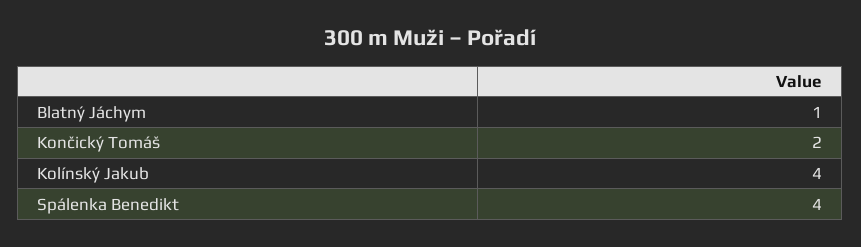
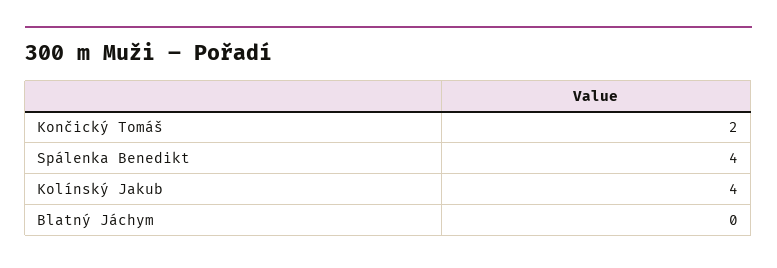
  {
-   "Blatný Jáchym": 1,
+   "Blatný Jáchym": 0,
    "Končický Tomáš": 2,
    "Kolínský Jakub": 4,
    "Spálenka Benedikt": 4
  }

